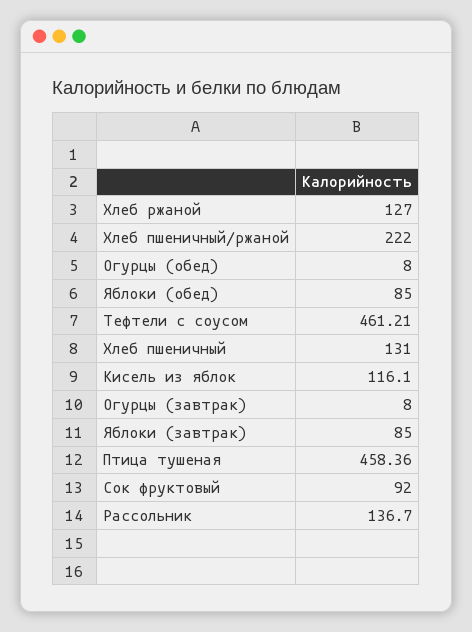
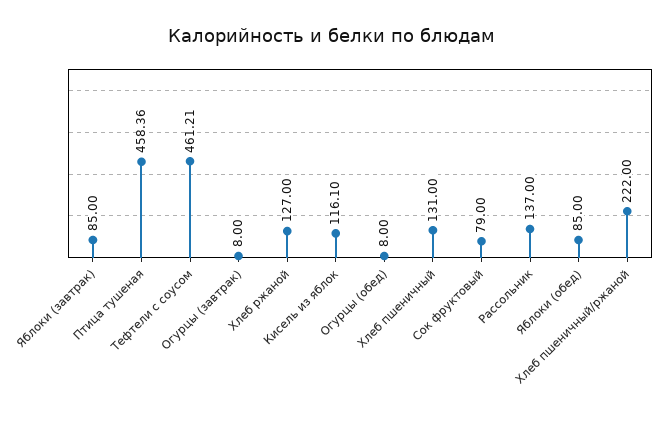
  {
    "Хлеб ржаной": 127,
    "Хлеб пшеничный/ржаной": 222,
    "Огурцы (обед)": 8,
    "Яблоки (обед)": 85,
    "Тефтели с соусом": 461.21,
    "Хлеб пшеничный": 131,
    "Кисель из яблок": 116.1,
    "Огурцы (завтрак)": 8,
    "Яблоки (завтрак)": 85,
    "Птица тушеная": 458.36,
-   "Сок фруктовый": 92,
+   "Сок фруктовый": 79,
-   "Рассольник": 136.7
+   "Рассольник": 137
  }

